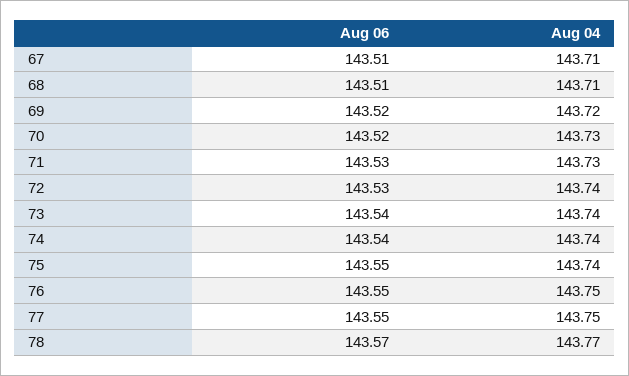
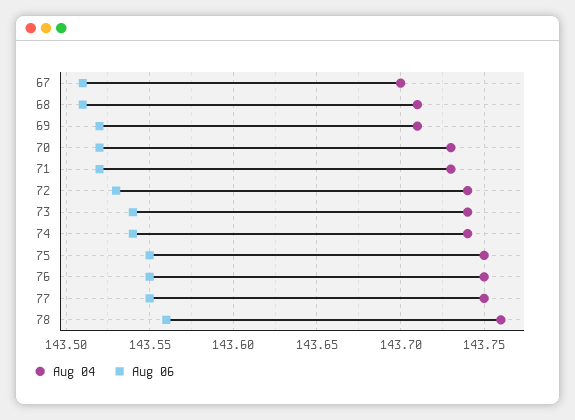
  {
    "Aug 06": {
      "67": 143.51,
      "68": 143.51,
      "69": 143.52,
      "70": 143.52,
-     "71": 143.53,
+     "71": 143.52,
      "72": 143.53,
      "73": 143.54,
      "74": 143.54,
      "75": 143.55,
      "76": 143.55,
      "77": 143.55,
-     "78": 143.57
+     "78": 143.56
    },
    "Aug 04": {
-     "67": 143.71,
+     "67": 143.7,
      "68": 143.71,
-     "69": 143.72,
+     "69": 143.71,
      "70": 143.73,
      "71": 143.73,
      "72": 143.74,
      "73": 143.74,
      "74": 143.74,
-     "75": 143.74,
+     "75": 143.75,
      "76": 143.75,
      "77": 143.75,
-     "78": 143.77
+     "78": 143.76
    }
  }

